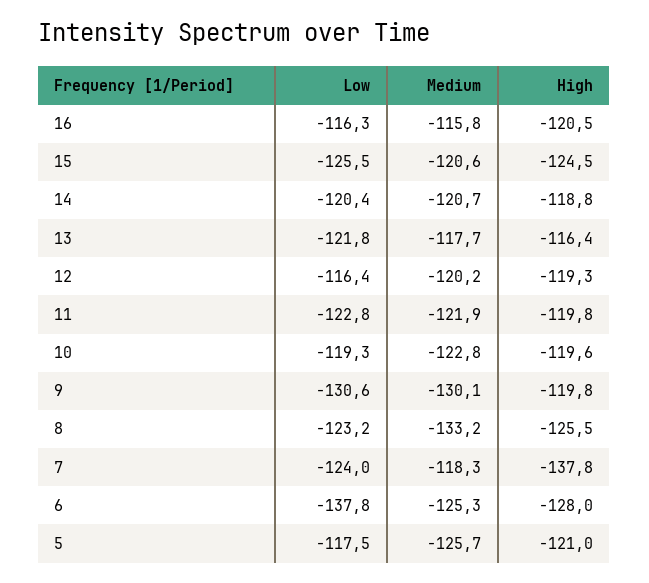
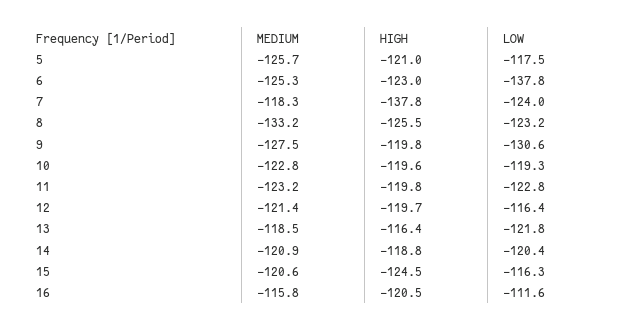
  {
    "Low": {
-     "16": -116.3,
+     "16": -111.6,
-     "15": -125.5,
+     "15": -116.3,
      "14": -120.4,
      "13": -121.8,
      "12": -116.4,
      "11": -122.8,
      "10": -119.3,
      "9": -130.6,
      "8": -123.2,
      "7": -124,
      "6": -137.8,
      "5": -117.5
    },
    "Medium": {
      "16": -115.8,
      "15": -120.6,
-     "14": -120.7,
+     "14": -120.9,
-     "13": -117.7,
+     "13": -118.5,
-     "12": -120.2,
+     "12": -121.4,
-     "11": -121.9,
+     "11": -123.2,
      "10": -122.8,
-     "9": -130.1,
+     "9": -127.5,
      "8": -133.2,
      "7": -118.3,
      "6": -125.3,
      "5": -125.7
    },
    "High": {
      "16": -120.5,
      "15": -124.5,
      "14": -118.8,
      "13": -116.4,
-     "12": -119.3,
+     "12": -119.7,
      "11": -119.8,
      "10": -119.6,
      "9": -119.8,
      "8": -125.5,
      "7": -137.8,
-     "6": -128,
+     "6": -123,
      "5": -121
    }
  }

